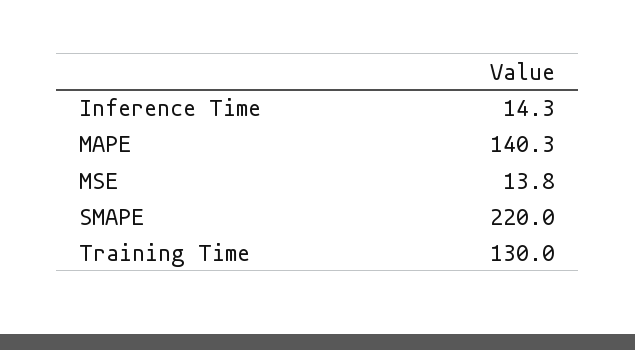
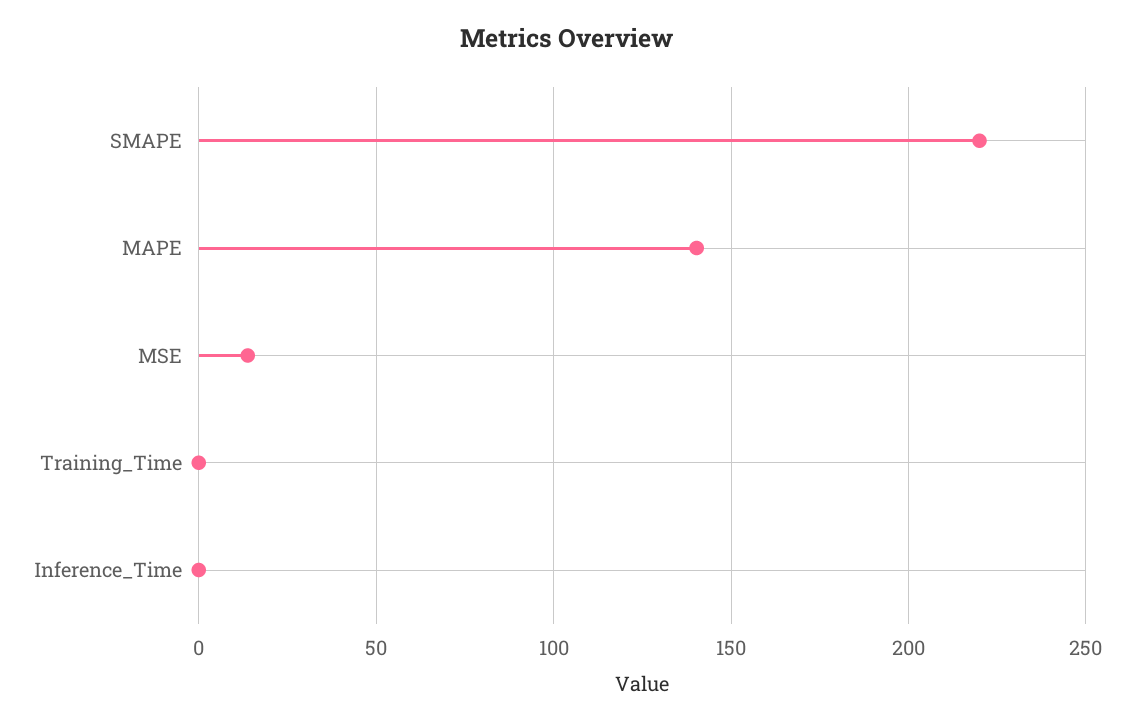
  {
-   "Inference Time": 14.3,
+   "Inference Time": 0,
    "MAPE": 140.3,
    "MSE": 13.8,
    "SMAPE": 220,
-   "Training Time": 130
+   "Training Time": 0
  }

